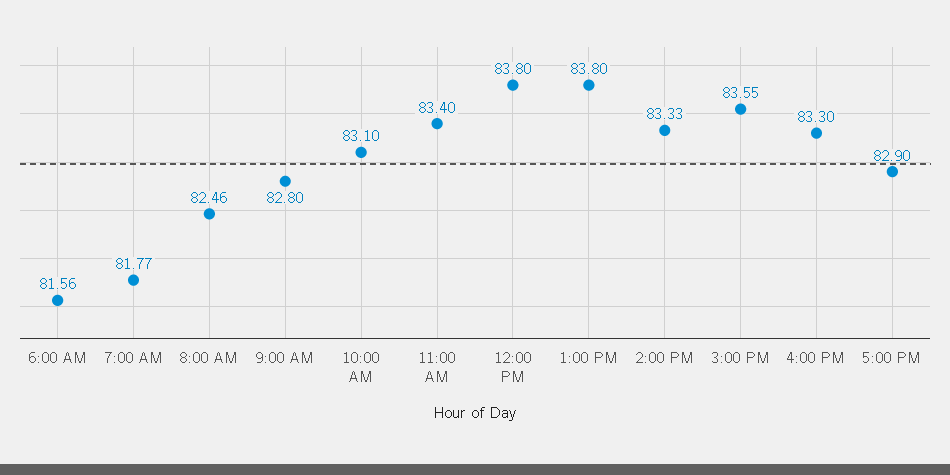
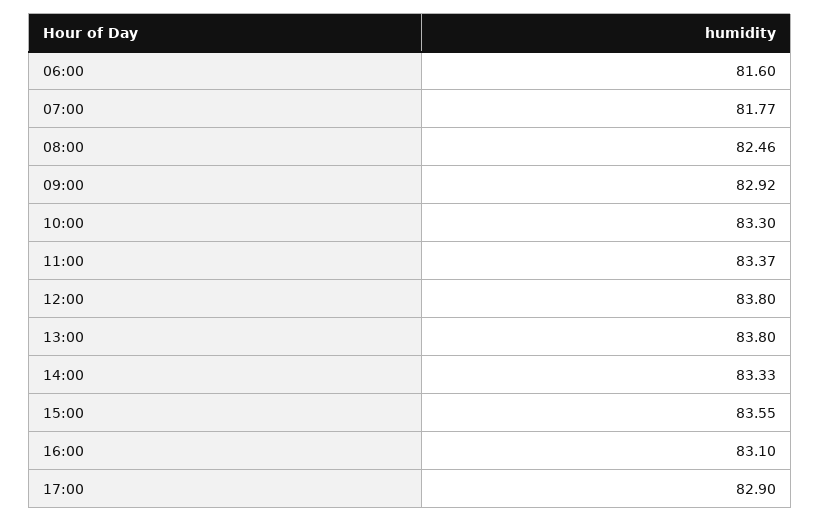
  {
-   "6:00 AM": 81.56,
+   "6:00 AM": 81.6,
    "7:00 AM": 81.77,
    "8:00 AM": 82.46,
-   "9:00 AM": 82.8,
+   "9:00 AM": 82.92,
-   "10:00 AM": 83.1,
+   "10:00 AM": 83.3,
-   "11:00 AM": 83.4,
+   "11:00 AM": 83.37,
    "12:00 PM": 83.8,
    "1:00 PM": 83.8,
    "2:00 PM": 83.33,
    "3:00 PM": 83.55,
-   "4:00 PM": 83.3,
+   "4:00 PM": 83.1,
    "5:00 PM": 82.9
  }

